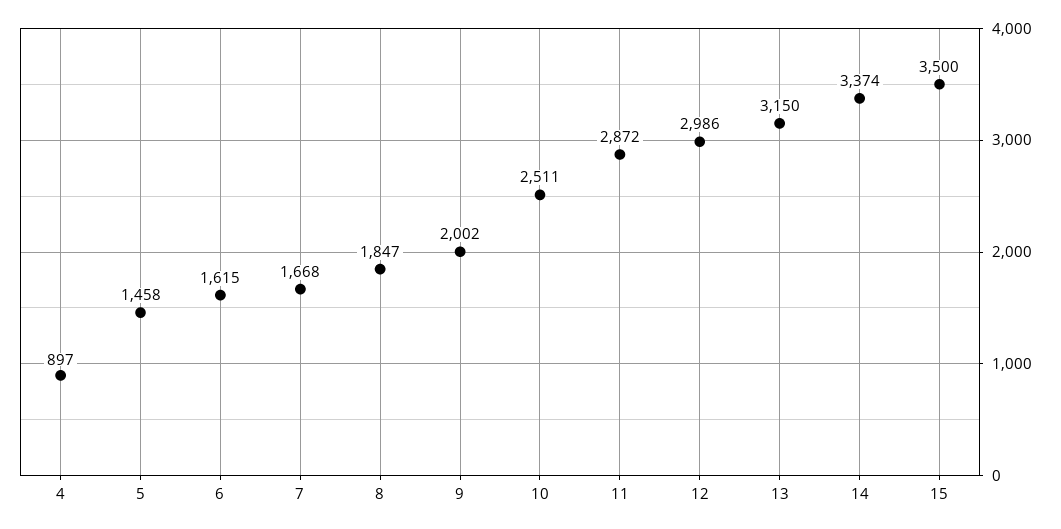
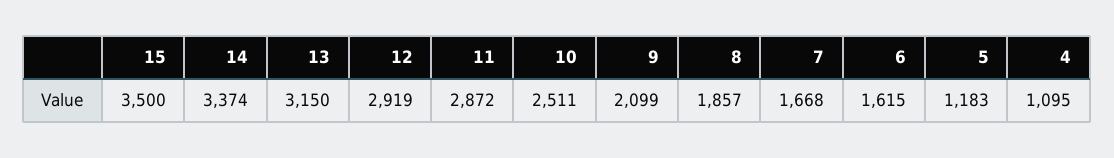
  {
-   "4": 897,
+   "4": 1095,
-   "5": 1458,
+   "5": 1183,
    "6": 1615,
    "7": 1668,
-   "8": 1847,
+   "8": 1857,
-   "9": 2002,
+   "9": 2099,
    "10": 2511,
    "11": 2872,
-   "12": 2986,
+   "12": 2919,
    "13": 3150,
    "14": 3374,
    "15": 3500
  }

